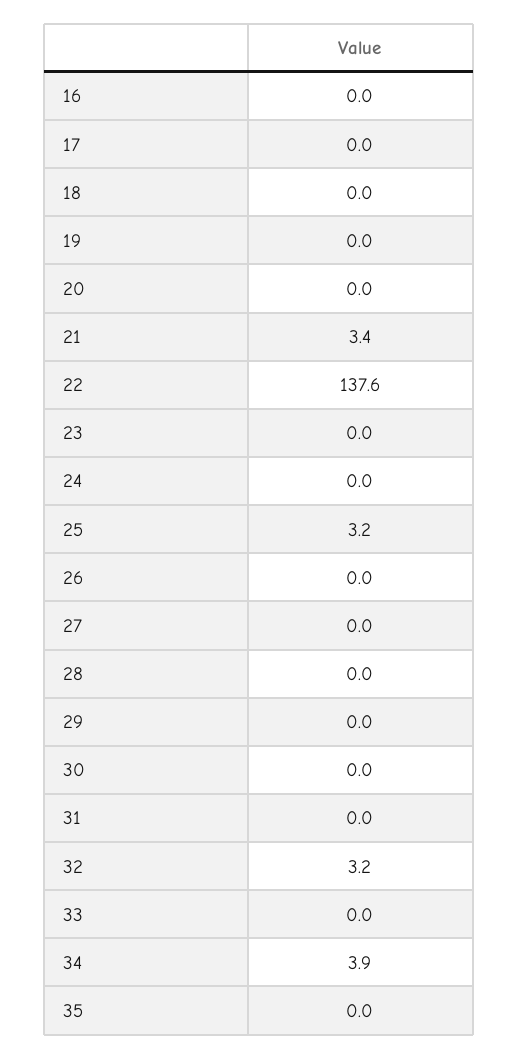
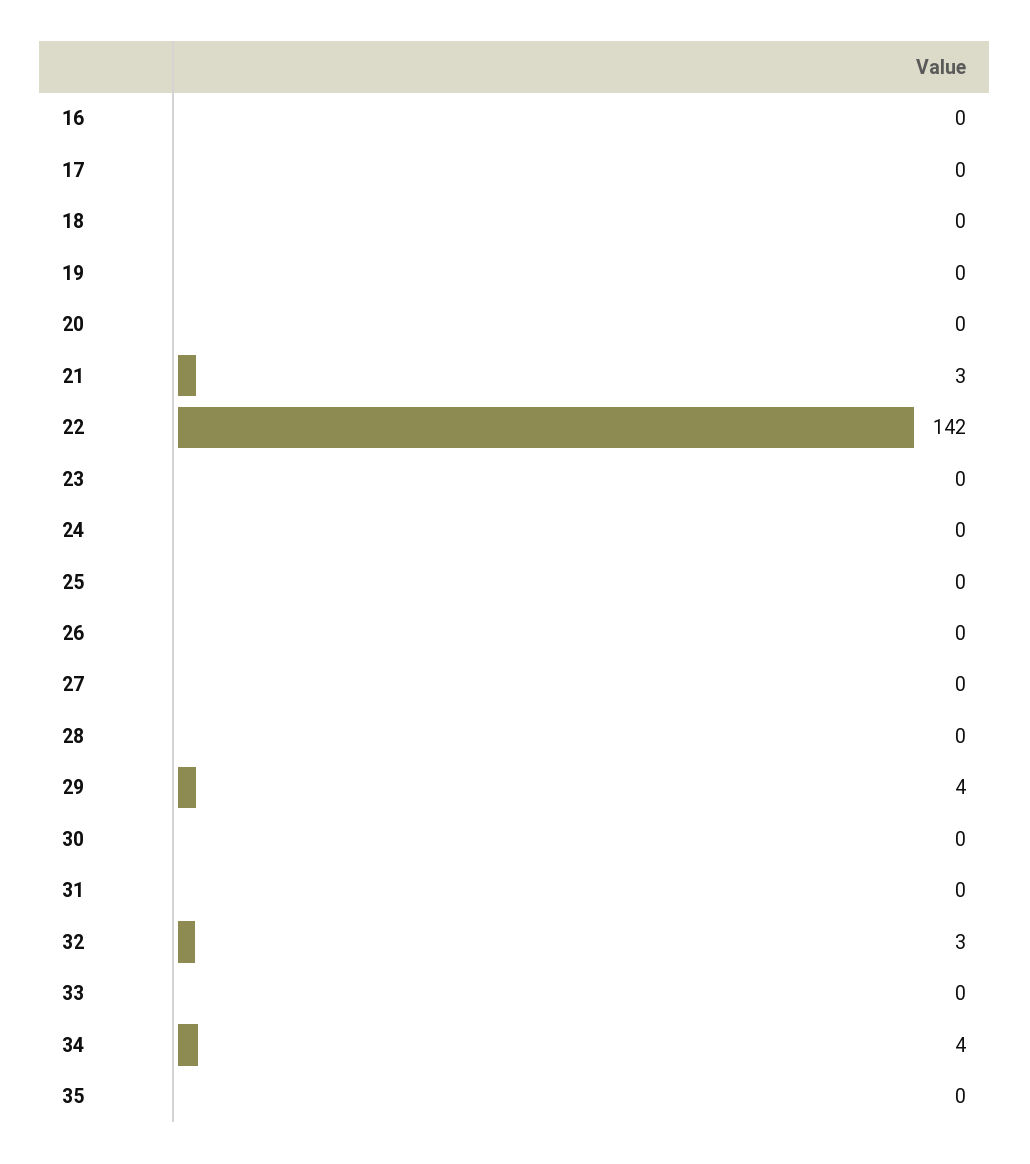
  {
    "16": 0,
    "17": 0,
    "18": 0,
    "19": 0,
    "20": 0,
    "21": 3.4,
-   "22": 137.6,
+   "22": 142,
    "23": 0,
    "24": 0,
-   "25": 3.2,
+   "25": 0,
    "26": 0,
    "27": 0,
    "28": 0,
-   "29": 0,
+   "29": 4,
    "30": 0,
    "31": 0,
    "32": 3.2,
    "33": 0,
    "34": 3.9,
    "35": 0
  }

